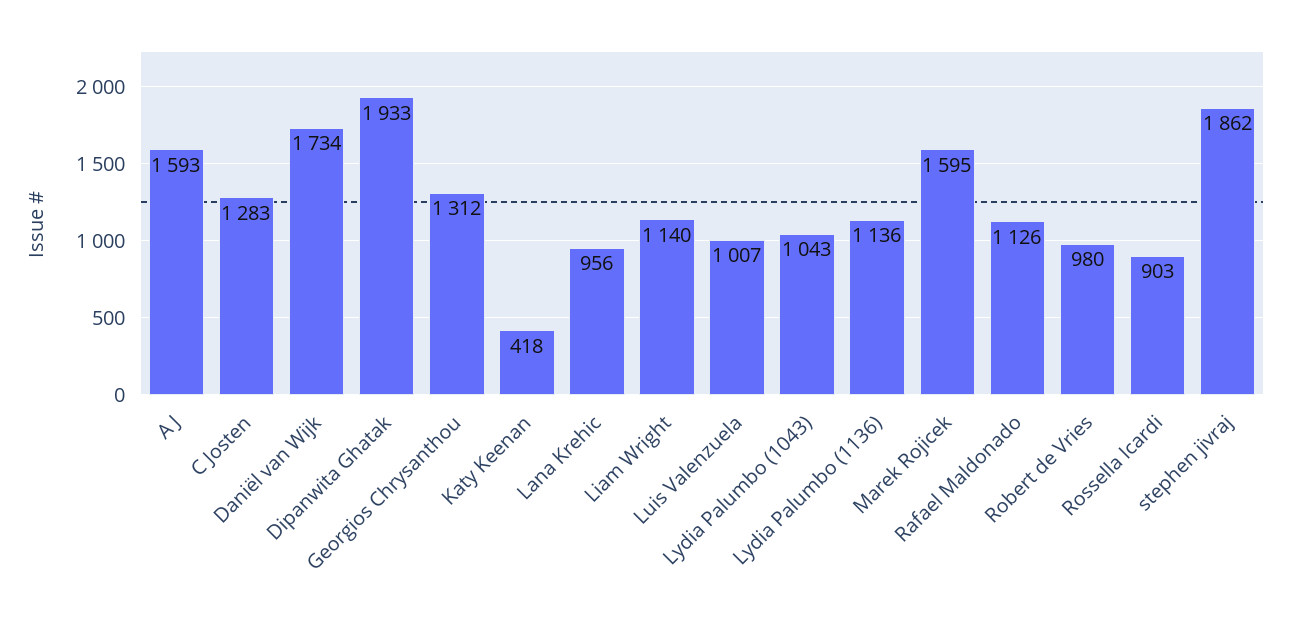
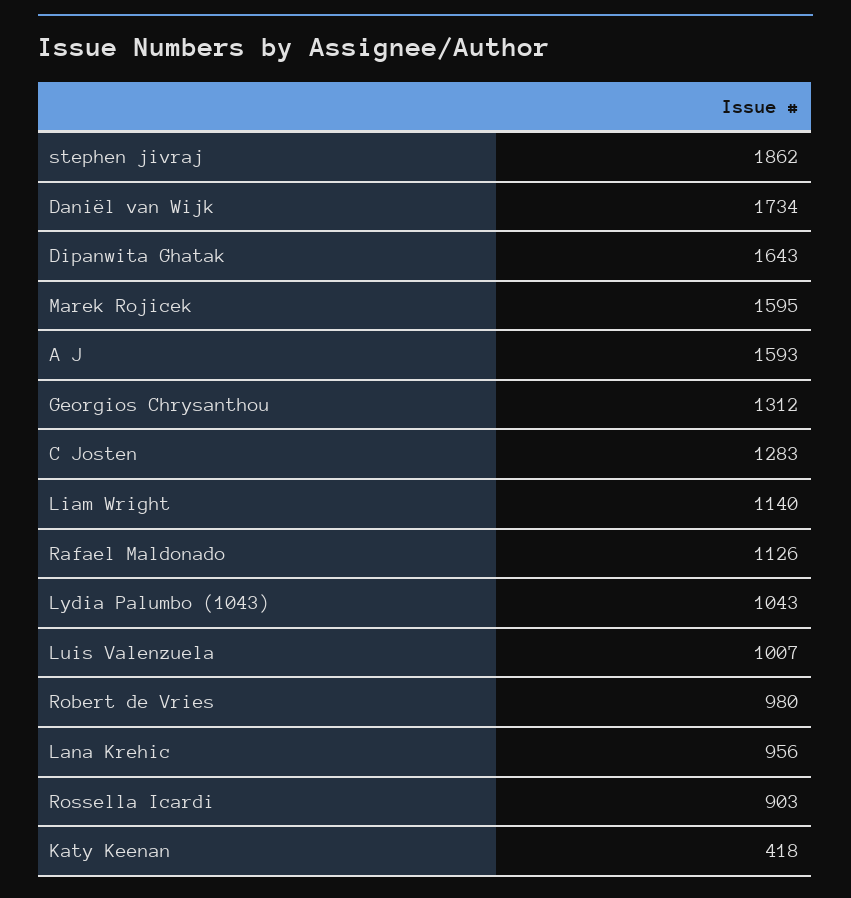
  {
    "A J": 1593,
    "C Josten": 1283,
    "Daniël van Wijk": 1734,
-   "Dipanwita Ghatak": 1933,
+   "Dipanwita Ghatak": 1643,
    "Georgios Chrysanthou": 1312,
    "Katy Keenan": 418,
    "Lana Krehic": 956,
    "Liam Wright": 1140,
    "Luis Valenzuela": 1007,
    "Lydia Palumbo (1043)": 1043,
-   "Lydia Palumbo (1136)": 1136,
    "Marek Rojicek": 1595,
    "Rafael Maldonado": 1126,
    "Robert de Vries": 980,
    "Rossella Icardi": 903,
    "stephen jivraj": 1862
  }

